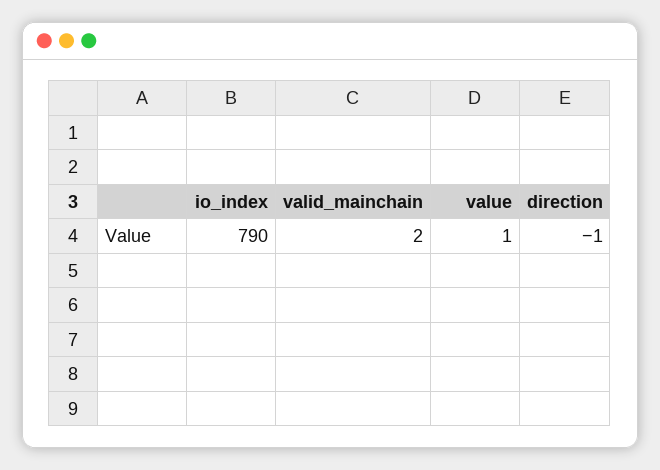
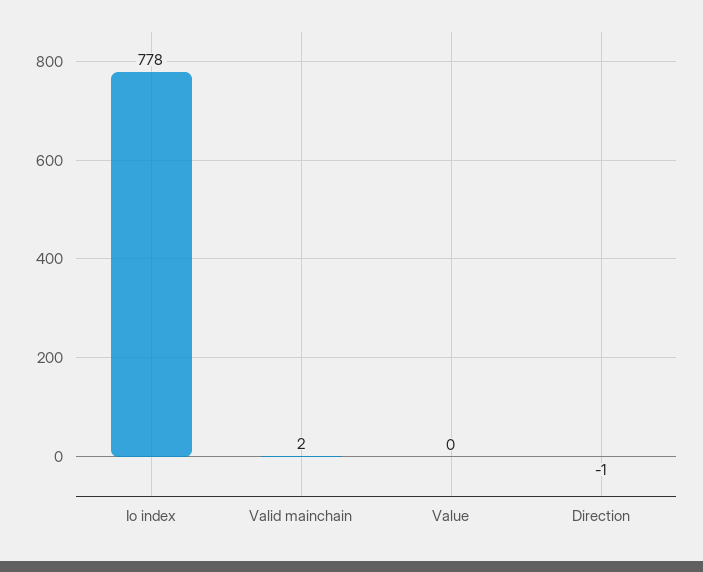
  {
-   "io_index": 790,
+   "io_index": 778,
    "valid_mainchain": 2,
-   "value": 1,
+   "value": 0,
    "direction": -1
  }

